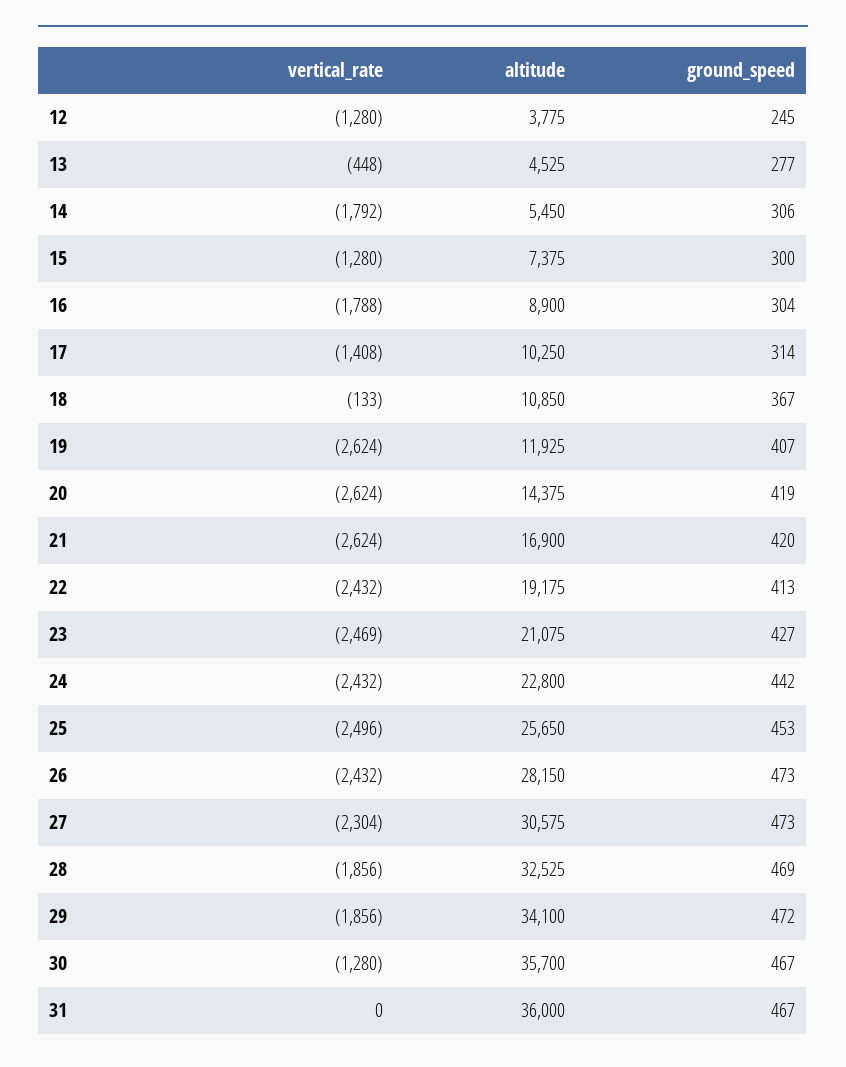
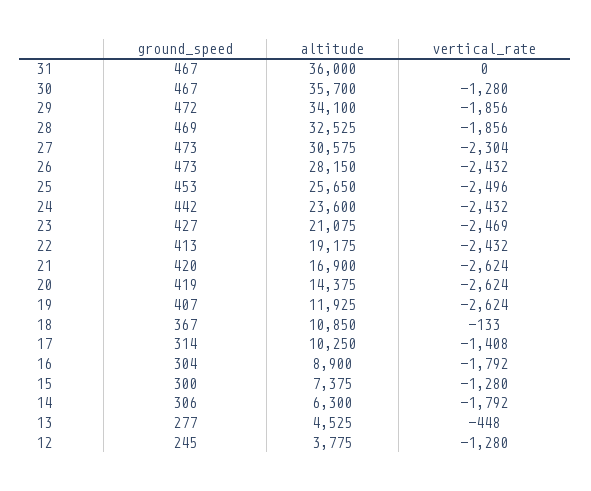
  {
    "vertical_rate": {
      "12": -1280,
      "13": -448,
      "14": -1792,
      "15": -1280,
-     "16": -1788,
+     "16": -1792,
      "17": -1408,
      "18": -133,
      "19": -2624,
      "20": -2624,
      "21": -2624,
      "22": -2432,
      "23": -2469,
      "24": -2432,
      "25": -2496,
      "26": -2432,
      "27": -2304,
      "28": -1856,
      "29": -1856,
      "30": -1280,
      "31": 0
    },
    "altitude": {
      "12": 3775,
      "13": 4525,
-     "14": 5450,
+     "14": 6300,
      "15": 7375,
      "16": 8900,
      "17": 10250,
      "18": 10850,
      "19": 11925,
      "20": 14375,
      "21": 16900,
      "22": 19175,
      "23": 21075,
-     "24": 22800,
+     "24": 23600,
      "25": 25650,
      "26": 28150,
      "27": 30575,
      "28": 32525,
      "29": 34100,
      "30": 35700,
      "31": 36000
    },
    "ground_speed": {
      "12": 245,
      "13": 277,
      "14": 306,
      "15": 300,
      "16": 304,
      "17": 314,
      "18": 367,
      "19": 407,
      "20": 419,
      "21": 420,
      "22": 413,
      "23": 427,
      "24": 442,
      "25": 453,
      "26": 473,
      "27": 473,
      "28": 469,
      "29": 472,
      "30": 467,
      "31": 467
    }
  }

